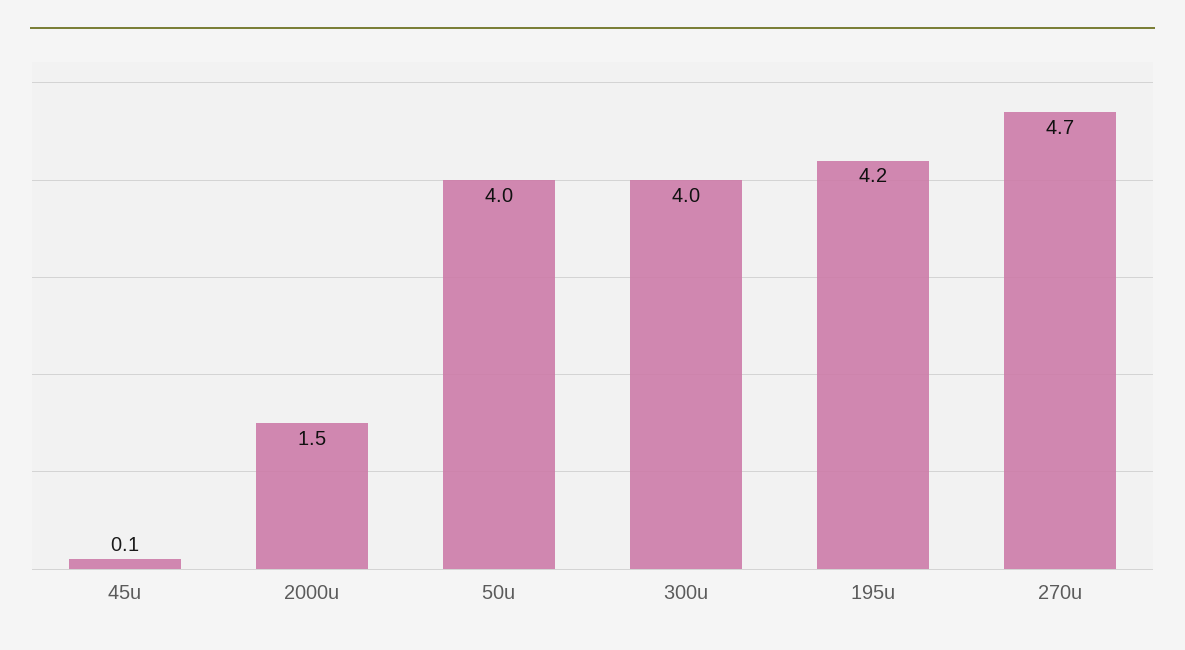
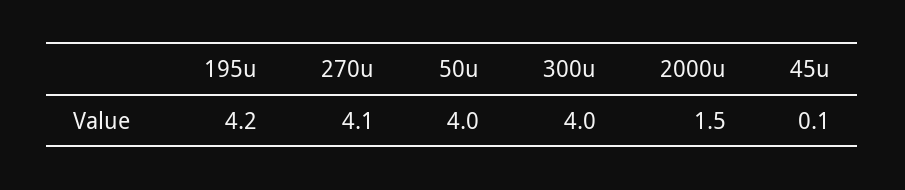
  {
    "45u": 0.1,
    "2000u": 1.5,
    "50u": 4,
    "300u": 4,
    "195u": 4.2,
-   "270u": 4.7
+   "270u": 4.1
  }

